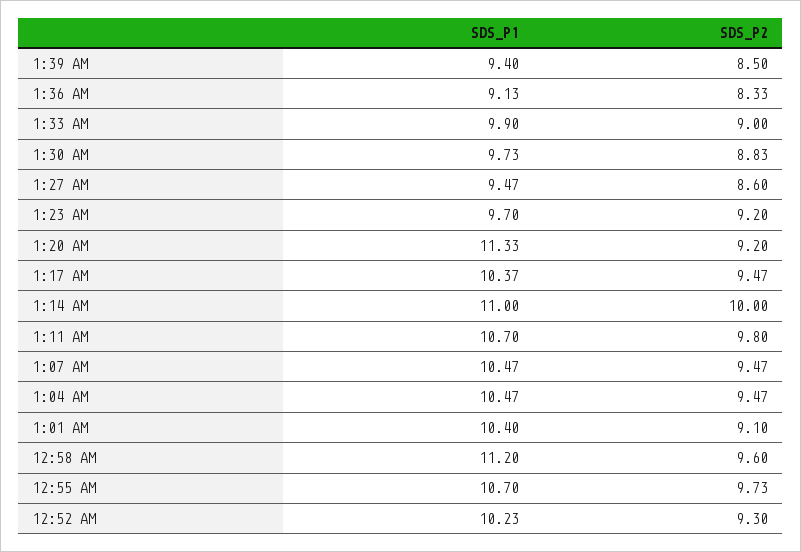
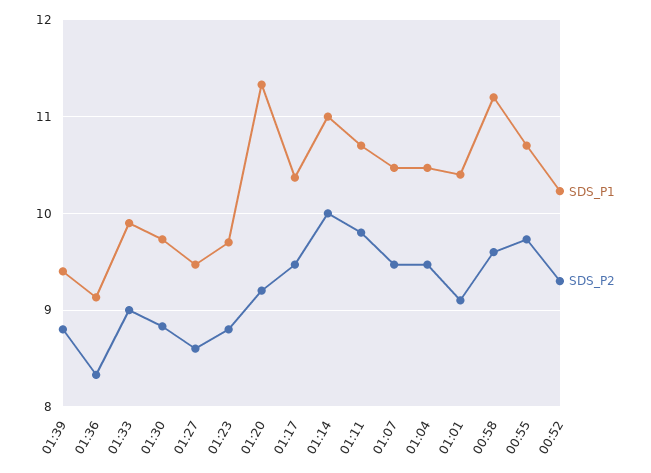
  {
    "SDS_P1": {
      "1:39 AM": 9.4,
      "1:36 AM": 9.13,
      "1:33 AM": 9.9,
      "1:30 AM": 9.73,
      "1:27 AM": 9.47,
      "1:23 AM": 9.7,
      "1:20 AM": 11.33,
      "1:17 AM": 10.37,
      "1:14 AM": 11,
      "1:11 AM": 10.7,
      "1:07 AM": 10.47,
      "1:04 AM": 10.47,
      "1:01 AM": 10.4,
      "12:58 AM": 11.2,
      "12:55 AM": 10.7,
      "12:52 AM": 10.23
    },
    "SDS_P2": {
-     "1:39 AM": 8.5,
+     "1:39 AM": 8.8,
      "1:36 AM": 8.33,
      "1:33 AM": 9,
      "1:30 AM": 8.83,
      "1:27 AM": 8.6,
-     "1:23 AM": 9.2,
+     "1:23 AM": 8.8,
      "1:20 AM": 9.2,
      "1:17 AM": 9.47,
      "1:14 AM": 10,
      "1:11 AM": 9.8,
      "1:07 AM": 9.47,
      "1:04 AM": 9.47,
      "1:01 AM": 9.1,
      "12:58 AM": 9.6,
      "12:55 AM": 9.73,
      "12:52 AM": 9.3
    }
  }

